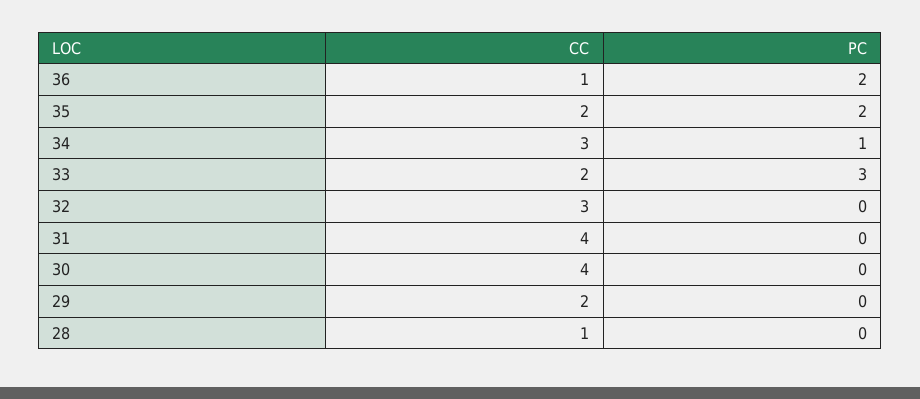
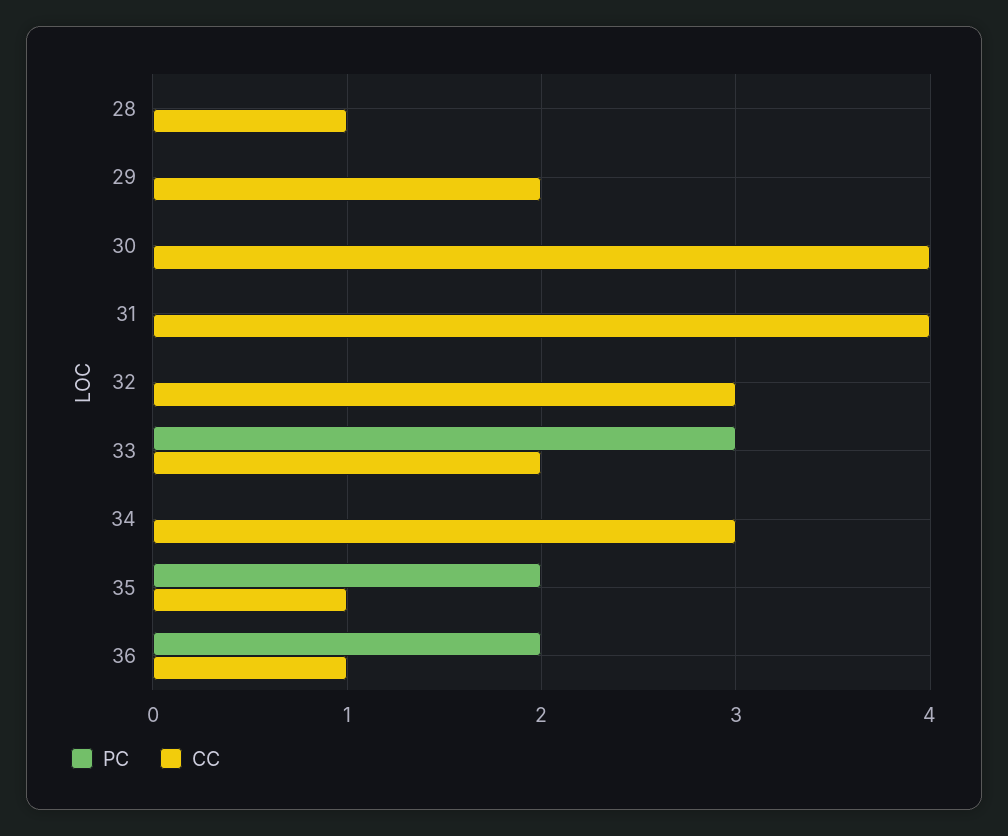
  {
    "CC": {
      "36": 1,
-     "35": 2,
+     "35": 1,
      "34": 3,
      "33": 2,
      "32": 3,
      "31": 4,
      "30": 4,
      "29": 2,
      "28": 1
    },
    "PC": {
      "36": 2,
      "35": 2,
-     "34": 1,
+     "34": 0,
      "33": 3,
      "32": 0,
      "31": 0,
      "30": 0,
      "29": 0,
      "28": 0
    }
  }

